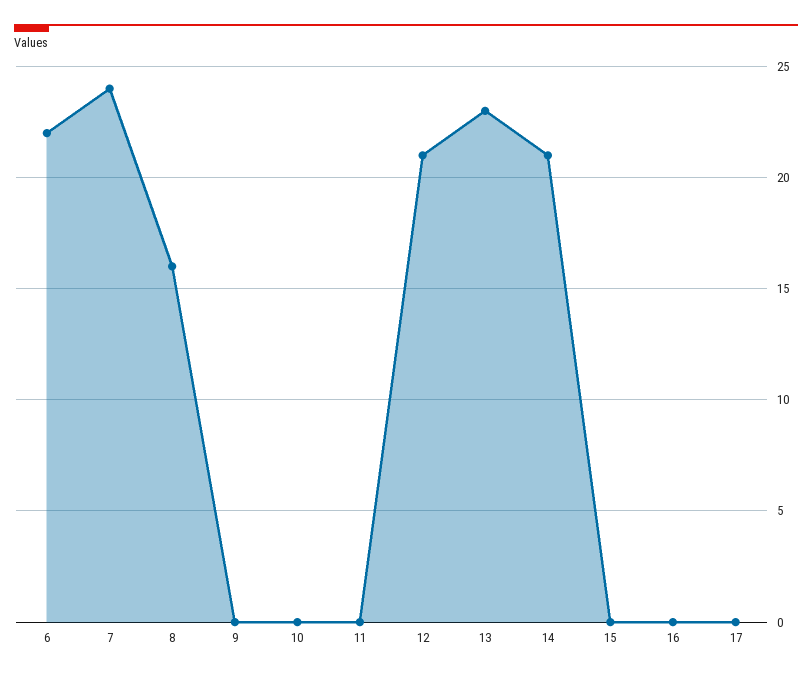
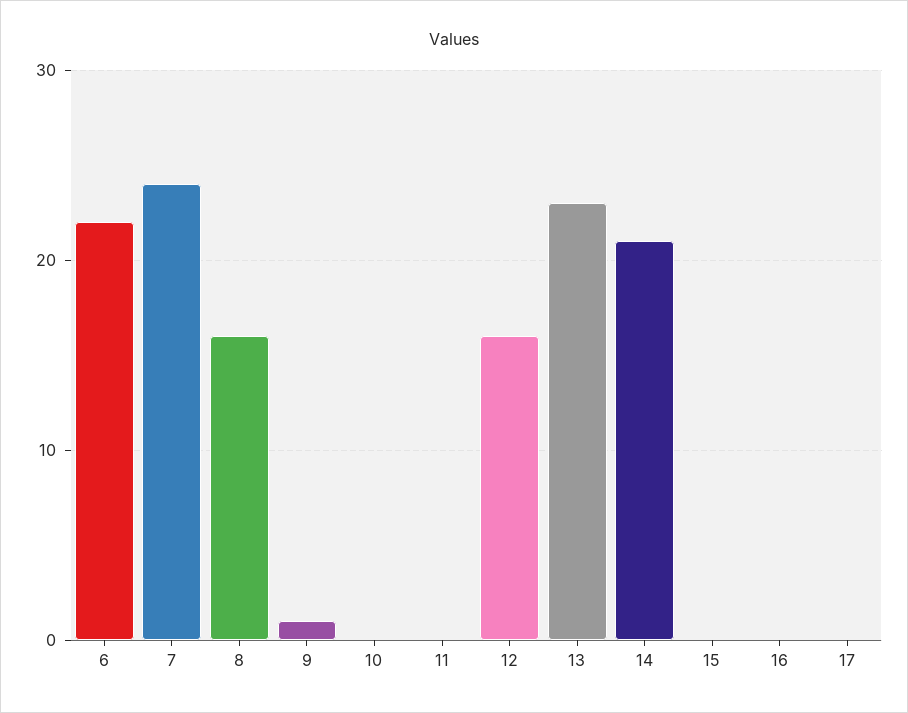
  {
    "6": 22,
    "7": 24,
    "8": 16,
-   "9": 0,
+   "9": 1,
    "10": 0,
    "11": 0,
-   "12": 21,
+   "12": 16,
    "13": 23,
    "14": 21,
    "15": 0,
    "16": 0,
    "17": 0
  }

